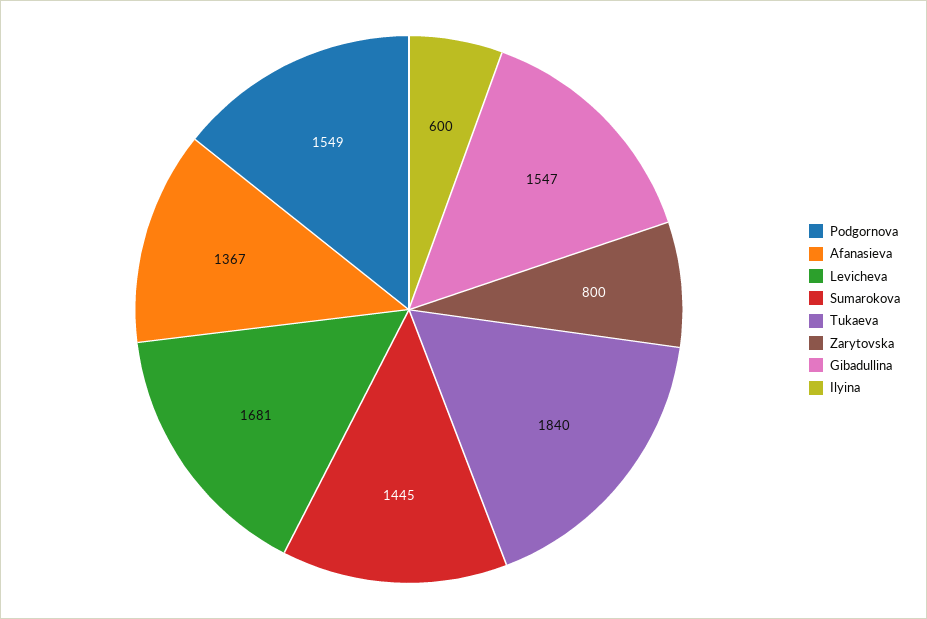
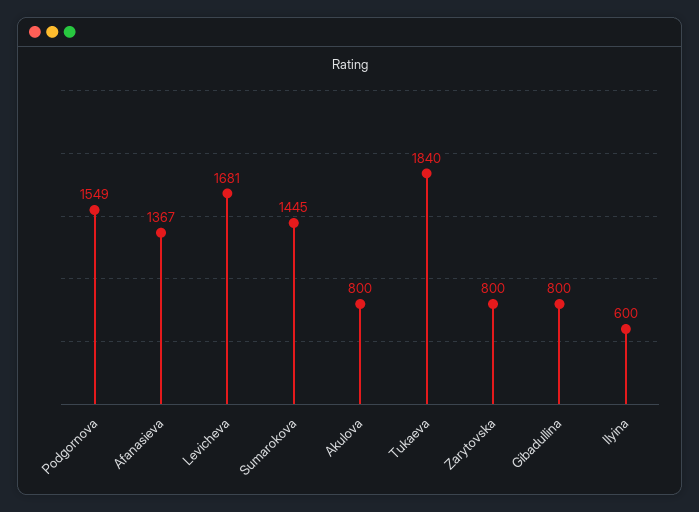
  {
    "Podgornova": 1549,
    "Afanasieva": 1367,
    "Levicheva": 1681,
    "Sumarokova": 1445,
    "Tukaeva": 1840,
    "Zarytovska": 800,
-   "Gibadullina": 1547,
+   "Gibadullina": 800,
-   "Ilyina": 600
+   "Ilyina": 600,
+   "Akulova": 800
  }

